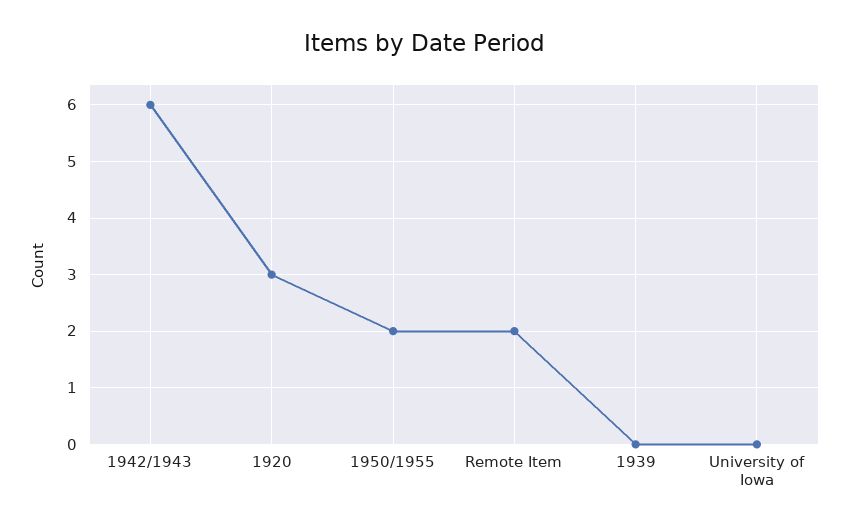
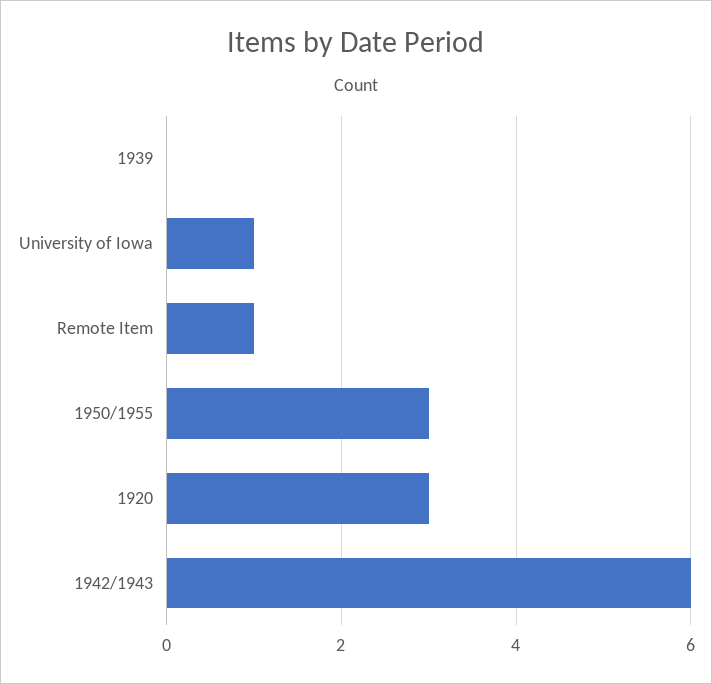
  {
    "1942/1943": 6,
    "1920": 3,
-   "1950/1955": 2,
+   "1950/1955": 3,
-   "Remote Item": 2,
+   "Remote Item": 1,
    "1939": 0,
-   "University of Iowa": 0
+   "University of Iowa": 1
  }

